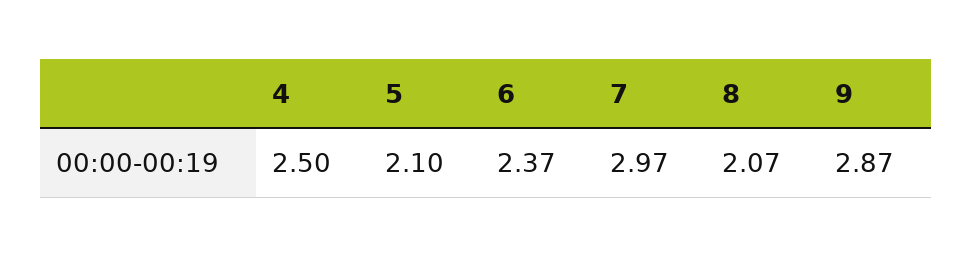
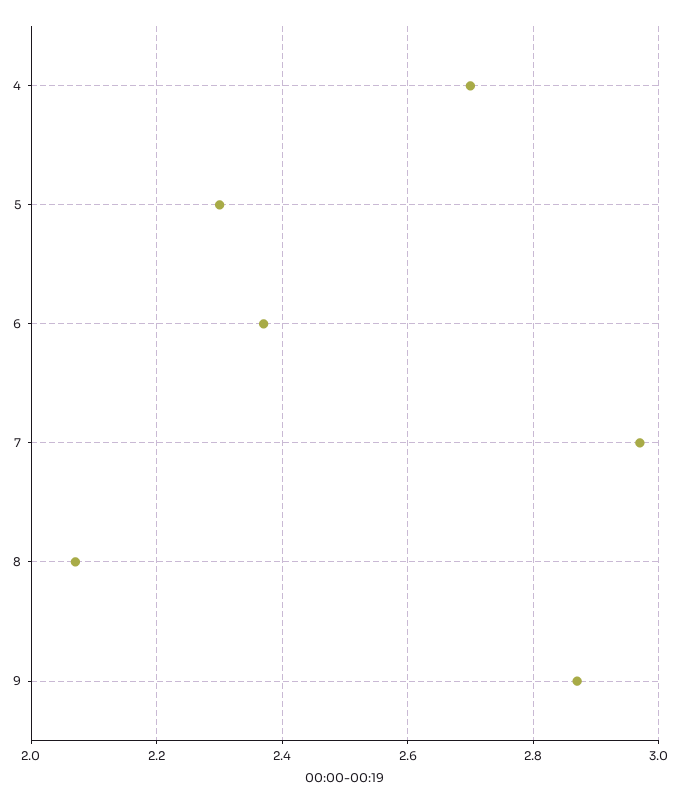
  {
-   "4": 2.5,
+   "4": 2.7,
-   "5": 2.1,
+   "5": 2.3,
    "6": 2.37,
    "7": 2.97,
    "8": 2.07,
    "9": 2.87
  }

